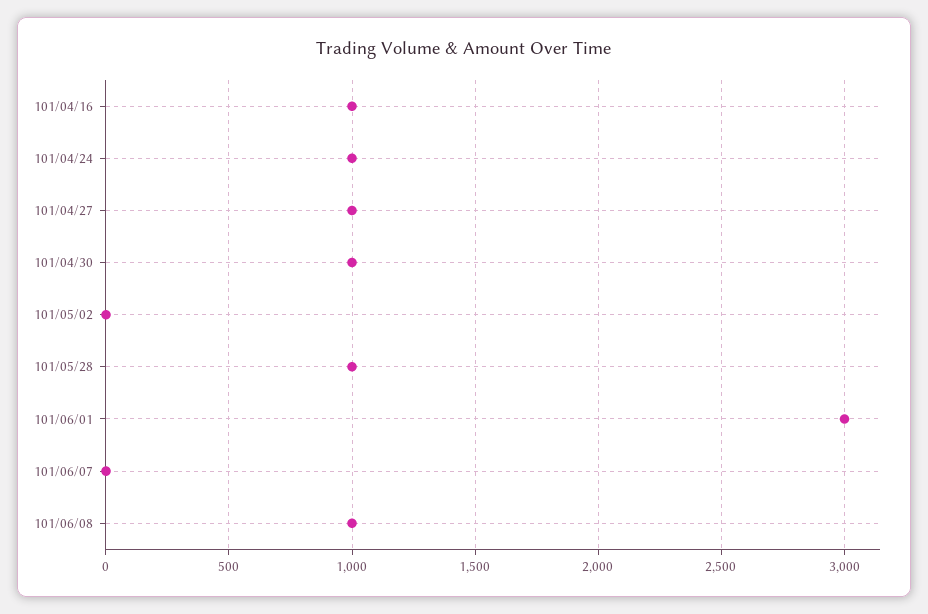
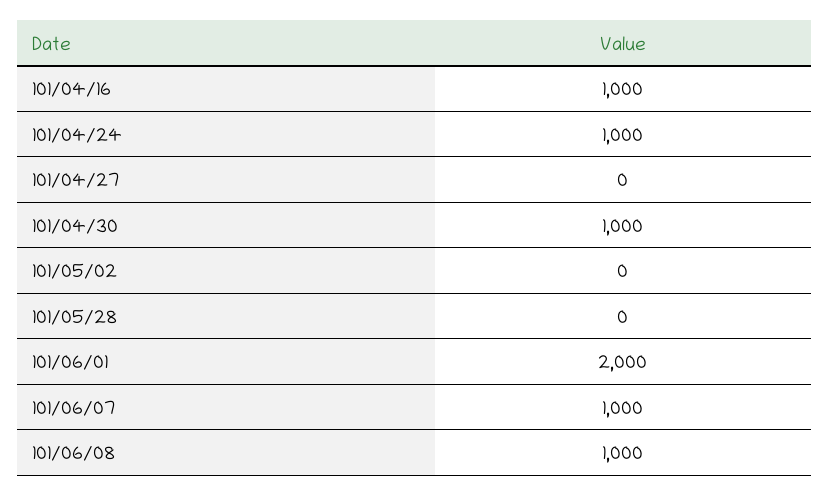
  {
    "101/04/16": 1000,
    "101/04/24": 1000,
-   "101/04/27": 1000,
+   "101/04/27": 0,
    "101/04/30": 1000,
    "101/05/02": 0,
-   "101/05/28": 1000,
+   "101/05/28": 0,
-   "101/06/01": 3000,
+   "101/06/01": 2000,
-   "101/06/07": 0,
+   "101/06/07": 1000,
    "101/06/08": 1000
  }

